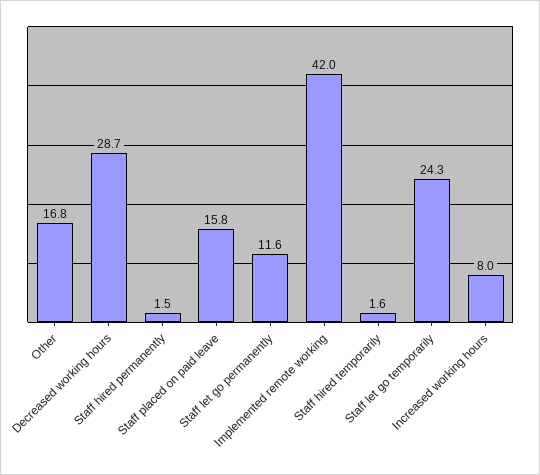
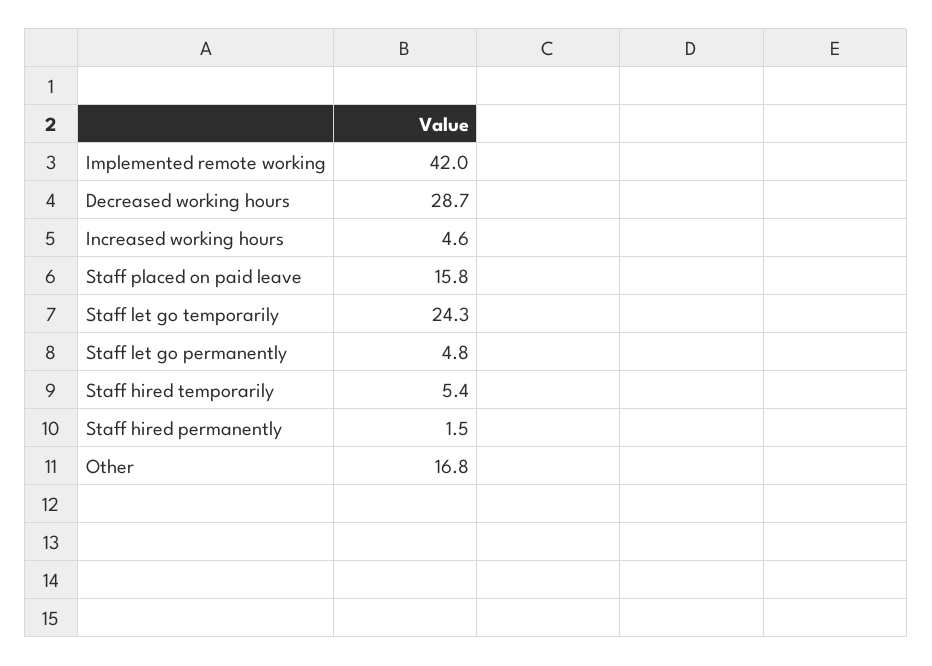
  {
    "Other": 16.8,
    "Decreased working hours": 28.7,
    "Staff hired permanently": 1.5,
    "Staff placed on paid leave": 15.8,
-   "Staff let go permanently": 11.6,
+   "Staff let go permanently": 4.8,
    "Implemented remote working": 42,
-   "Staff hired temporarily": 1.6,
+   "Staff hired temporarily": 5.4,
    "Staff let go temporarily": 24.3,
-   "Increased working hours": 8
+   "Increased working hours": 4.6
  }

